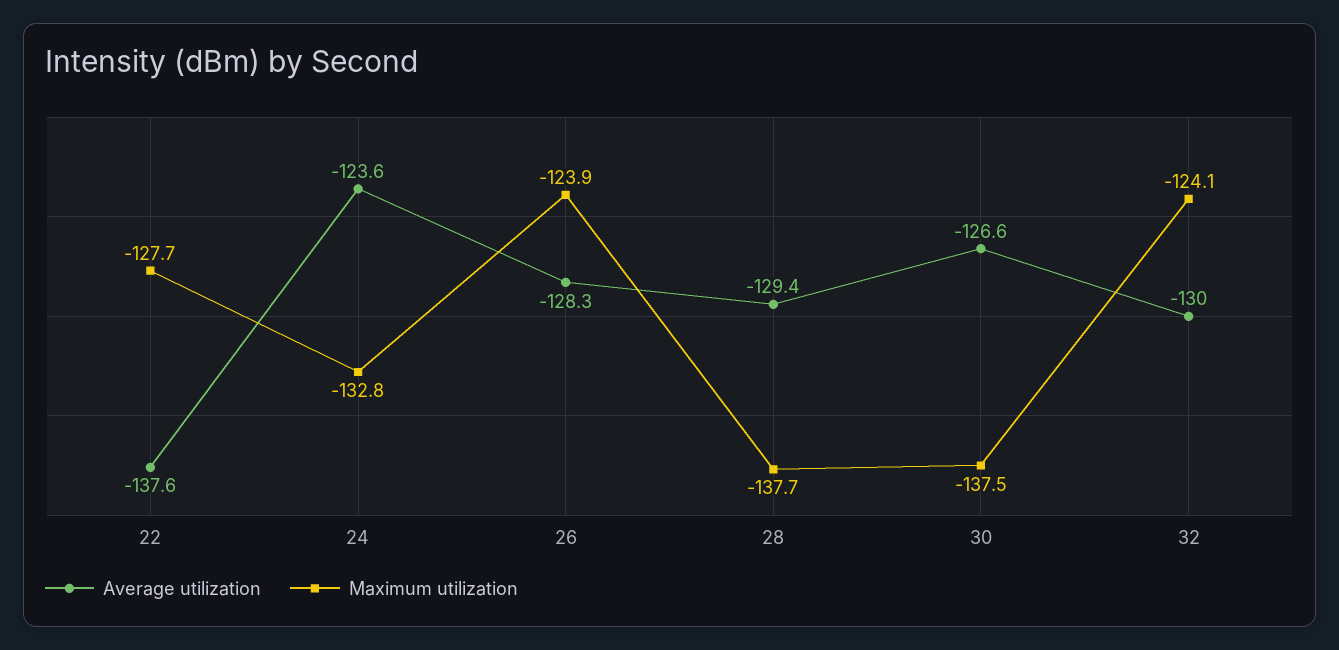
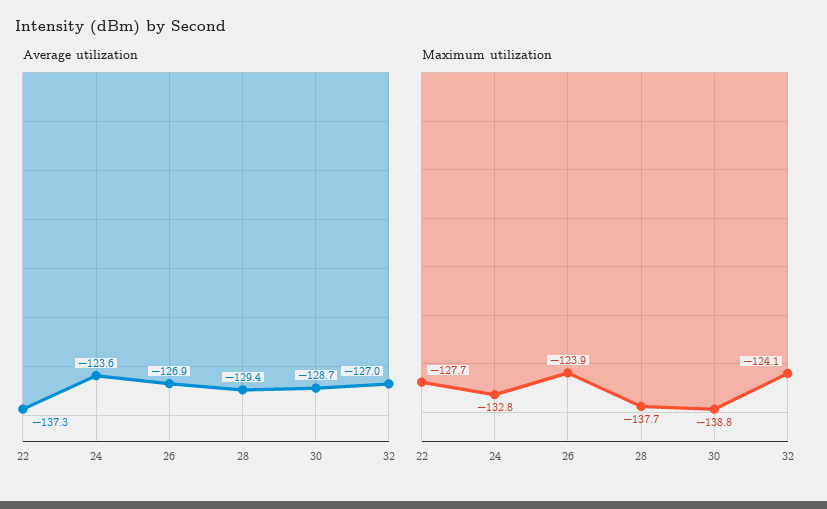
  {
    "Average utilization": {
-     "22": -137.6,
+     "22": -137.3,
      "24": -123.6,
-     "26": -128.3,
+     "26": -126.9,
      "28": -129.4,
-     "30": -126.6,
+     "30": -128.7,
-     "32": -130
+     "32": -127
    },
    "Maximum utilization": {
      "22": -127.7,
      "24": -132.8,
      "26": -123.9,
      "28": -137.7,
-     "30": -137.5,
+     "30": -138.8,
      "32": -124.1
    }
  }

